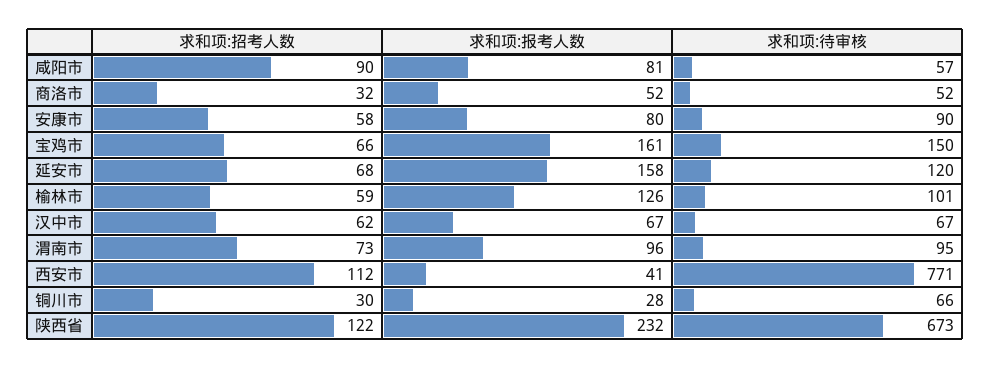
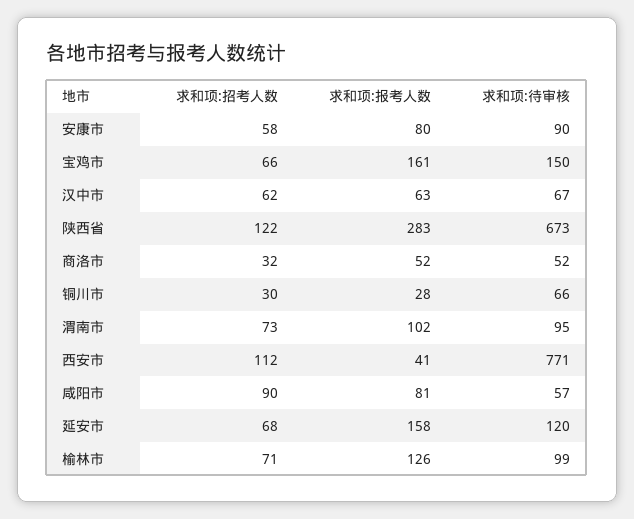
  {
    "求和项:招考人数": {
      "咸阳市": 90,
      "商洛市": 32,
      "安康市": 58,
      "宝鸡市": 66,
      "延安市": 68,
-     "榆林市": 59,
+     "榆林市": 71,
      "汉中市": 62,
      "渭南市": 73,
      "西安市": 112,
      "铜川市": 30,
      "陕西省": 122
    },
    "求和项:报考人数": {
      "咸阳市": 81,
      "商洛市": 52,
      "安康市": 80,
      "宝鸡市": 161,
      "延安市": 158,
      "榆林市": 126,
-     "汉中市": 67,
+     "汉中市": 63,
-     "渭南市": 96,
+     "渭南市": 102,
      "西安市": 41,
      "铜川市": 28,
-     "陕西省": 232
+     "陕西省": 283
    },
    "求和项:待审核": {
      "咸阳市": 57,
      "商洛市": 52,
      "安康市": 90,
      "宝鸡市": 150,
      "延安市": 120,
-     "榆林市": 101,
+     "榆林市": 99,
      "汉中市": 67,
      "渭南市": 95,
      "西安市": 771,
      "铜川市": 66,
      "陕西省": 673
    }
  }

